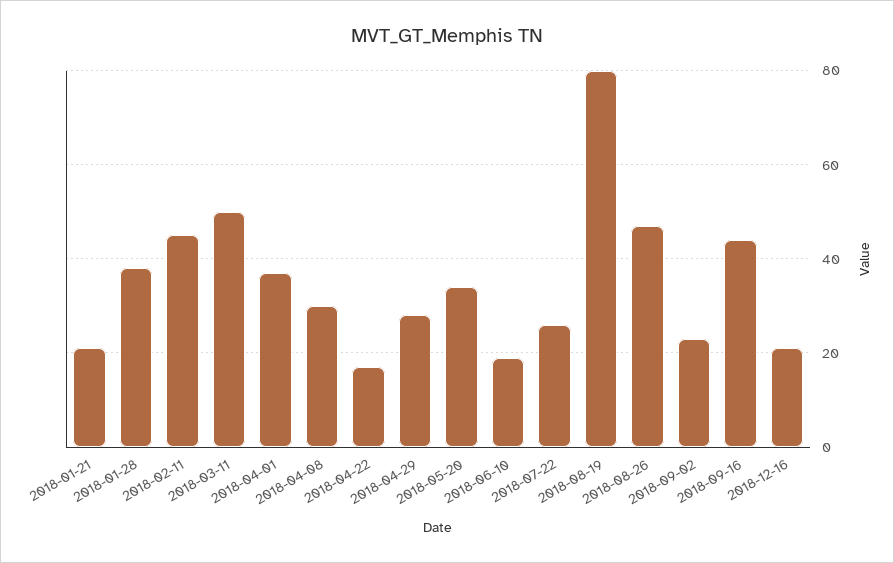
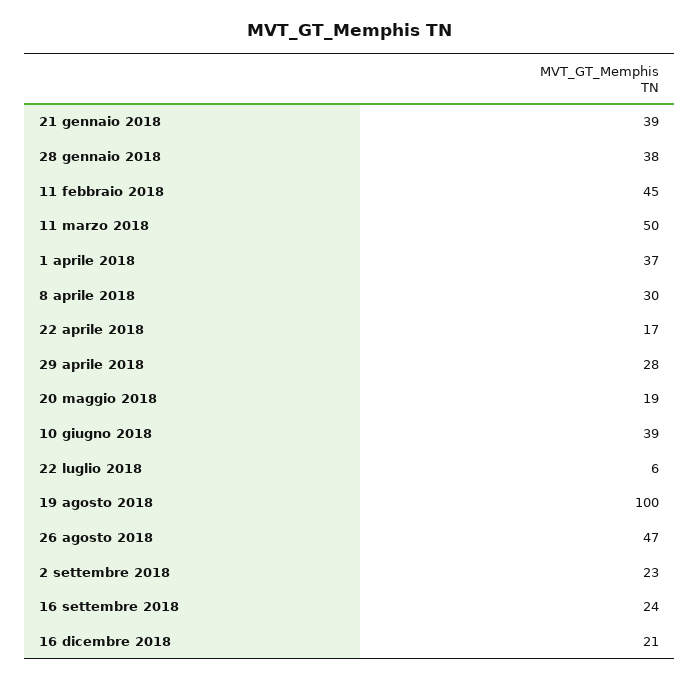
  {
-   "2018-01-21": 20,
+   "2018-01-21": 39,
    "2018-01-28": 38,
    "2018-02-11": 45,
    "2018-03-11": 50,
    "2018-04-01": 37,
    "2018-04-08": 30,
    "2018-04-22": 17,
    "2018-04-29": 28,
-   "2018-05-20": 35,
+   "2018-05-20": 19,
-   "2018-06-10": 20,
+   "2018-06-10": 39,
-   "2018-07-22": 25,
+   "2018-07-22": 6,
-   "2018-08-19": 80,
+   "2018-08-19": 100,
    "2018-08-26": 47,
    "2018-09-02": 23,
-   "2018-09-16": 45,
+   "2018-09-16": 24,
    "2018-12-16": 21
  }

